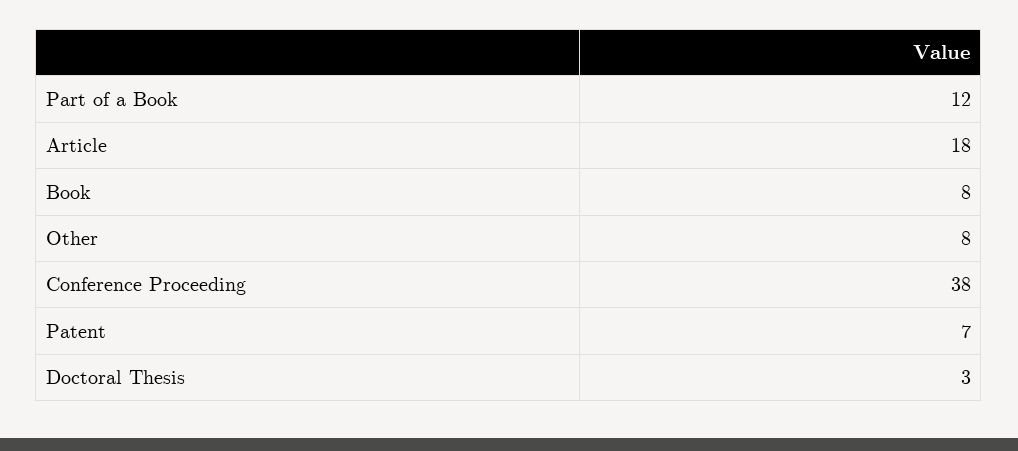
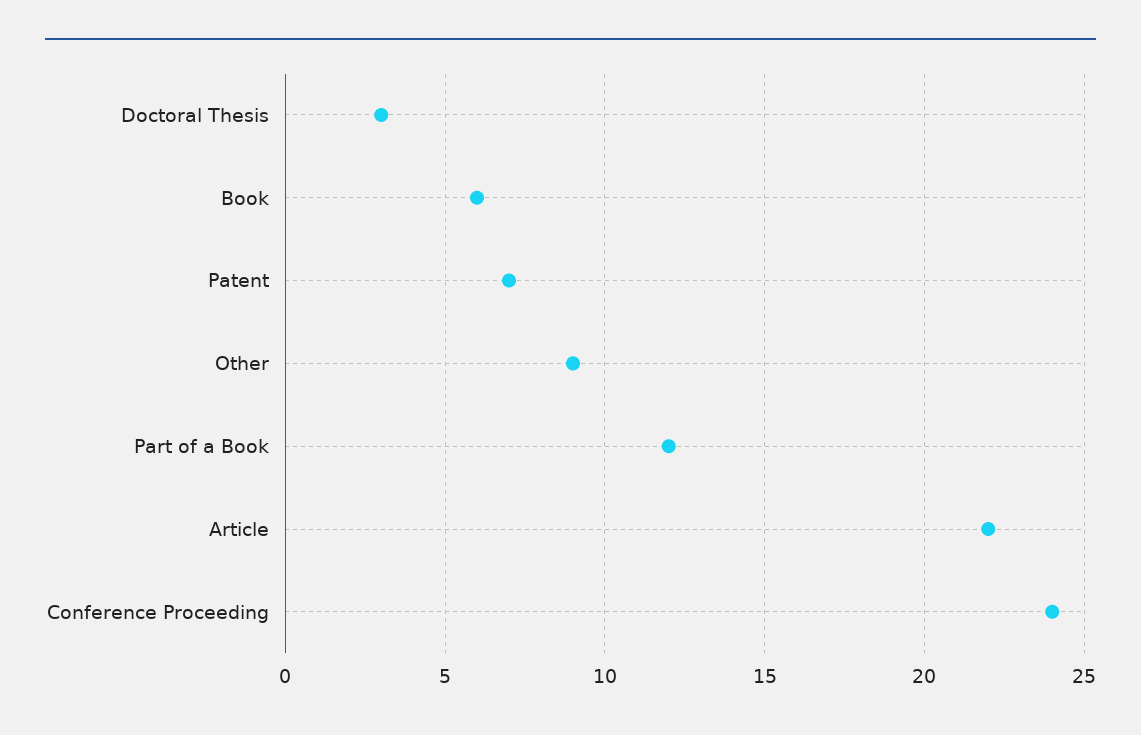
  {
    "Part of a Book": 12,
-   "Article": 18,
+   "Article": 22,
-   "Book": 8,
+   "Book": 6,
-   "Other": 8,
+   "Other": 9,
-   "Conference Proceeding": 38,
+   "Conference Proceeding": 24,
    "Patent": 7,
    "Doctoral Thesis": 3
  }

